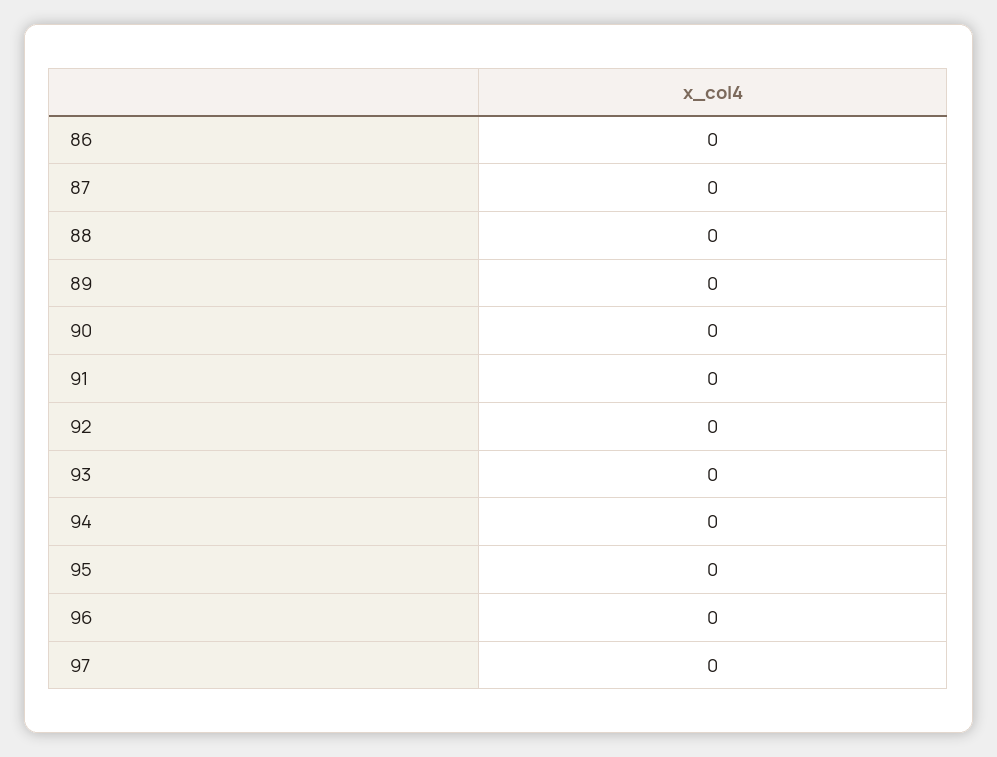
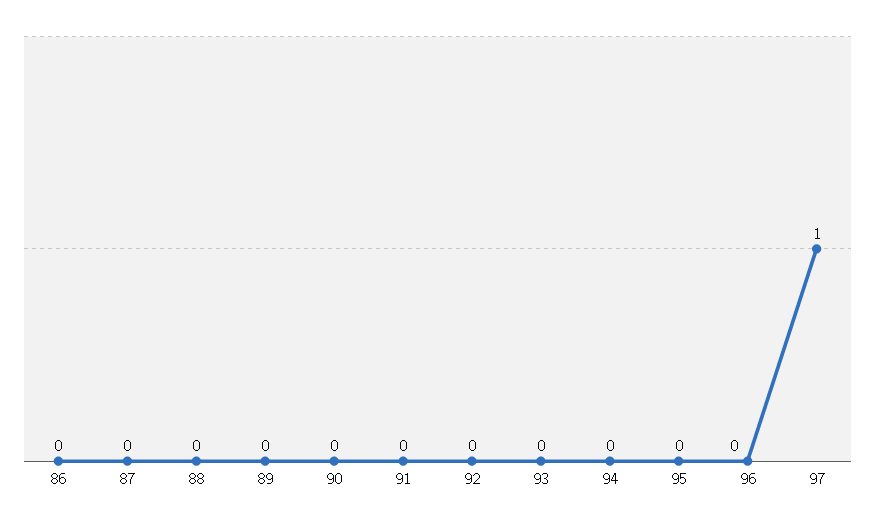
  {
    "86": 0,
    "87": 0,
    "88": 0,
    "89": 0,
    "90": 0,
    "91": 0,
    "92": 0,
    "93": 0,
    "94": 0,
    "95": 0,
    "96": 0,
-   "97": 0
+   "97": 1
  }

